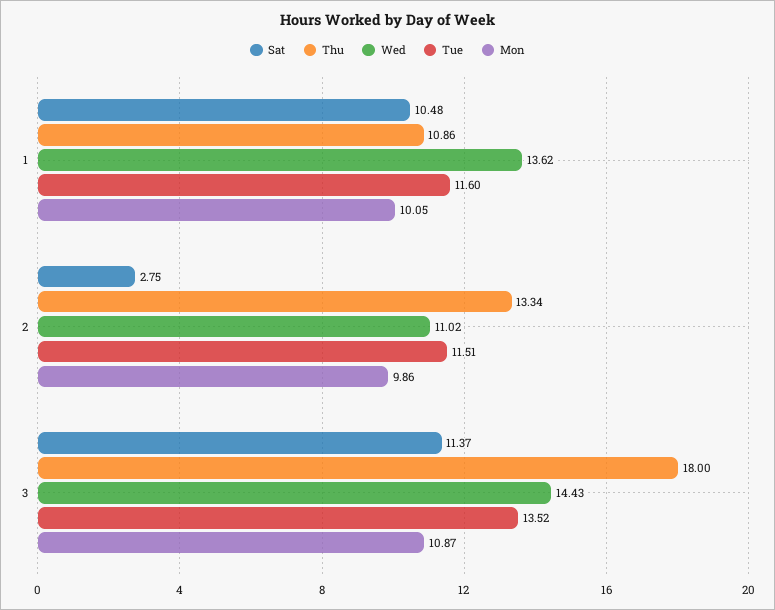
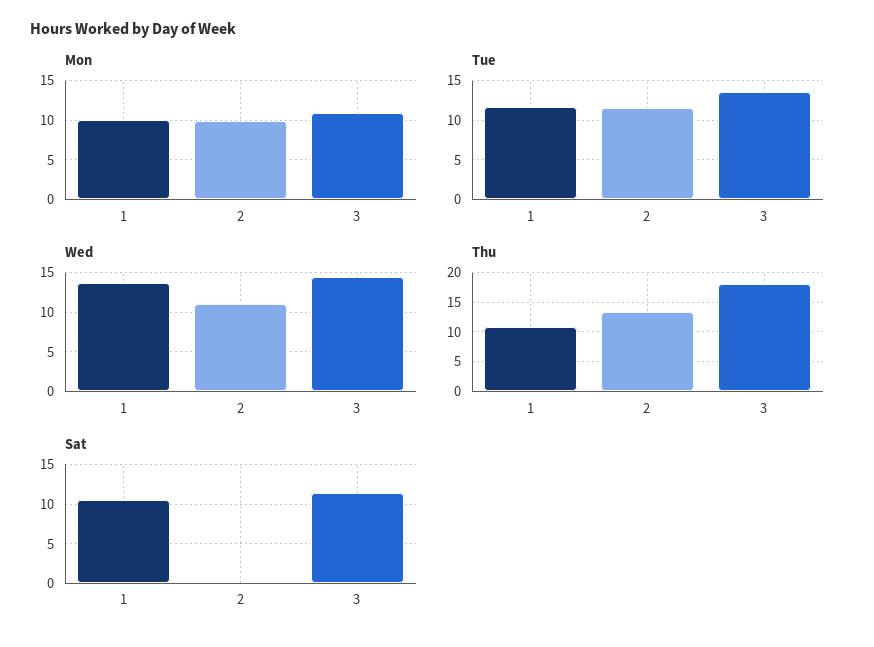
  {
    "Sat": {
      "1": 10.48,
-     "2": 2.75,
+     "2": 0,
      "3": 11.37
    },
    "Thu": {
      "1": 10.86,
      "2": 13.34,
      "3": 18
    },
    "Wed": {
      "1": 13.62,
      "2": 11.02,
      "3": 14.43
    },
    "Tue": {
      "1": 11.6,
      "2": 11.51,
      "3": 13.52
    },
    "Mon": {
      "1": 10.05,
      "2": 9.86,
      "3": 10.87
    }
  }

